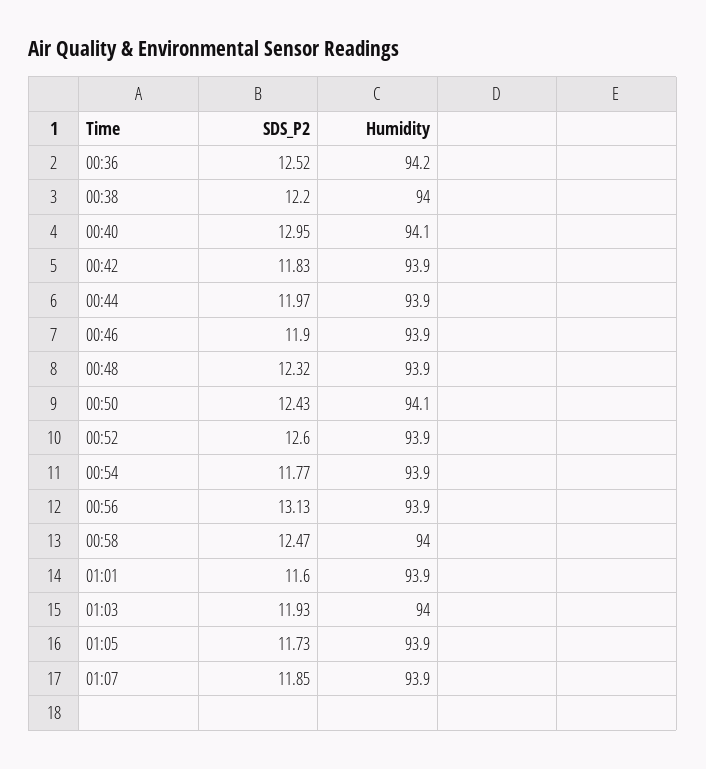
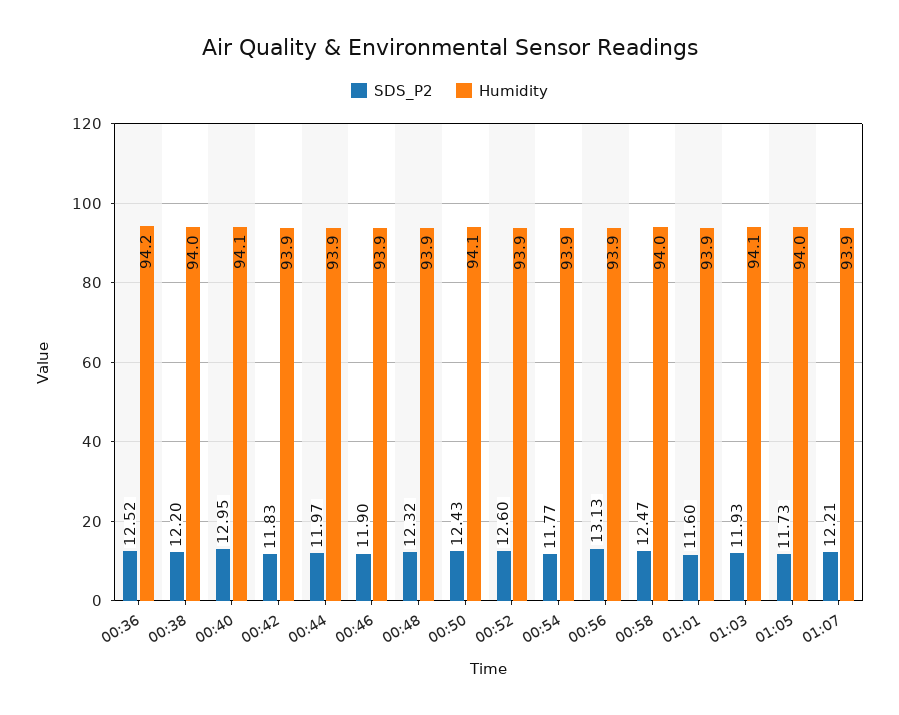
  {
    "SDS_P2": {
      "00:36": 12.52,
      "00:38": 12.2,
      "00:40": 12.95,
      "00:42": 11.83,
      "00:44": 11.97,
      "00:46": 11.9,
      "00:48": 12.32,
      "00:50": 12.43,
      "00:52": 12.6,
      "00:54": 11.77,
      "00:56": 13.13,
      "00:58": 12.47,
      "01:01": 11.6,
      "01:03": 11.93,
      "01:05": 11.73,
-     "01:07": 11.85
+     "01:07": 12.21
    },
    "Humidity": {
      "00:36": 94.2,
      "00:38": 94,
      "00:40": 94.1,
      "00:42": 93.9,
      "00:44": 93.9,
      "00:46": 93.9,
      "00:48": 93.9,
      "00:50": 94.1,
      "00:52": 93.9,
      "00:54": 93.9,
      "00:56": 93.9,
      "00:58": 94,
      "01:01": 93.9,
-     "01:03": 94,
+     "01:03": 94.1,
-     "01:05": 93.9,
+     "01:05": 94,
      "01:07": 93.9
    }
  }

